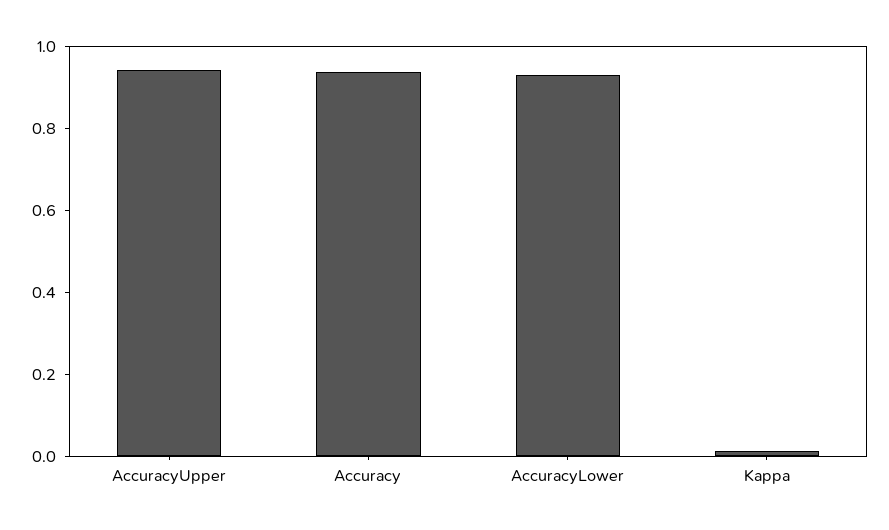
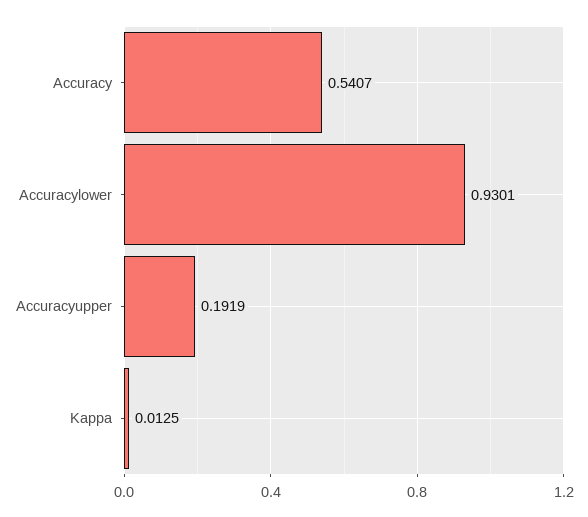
  {
-   "AccuracyUpper": 0.95,
+   "AccuracyUpper": 0.1919,
-   "Accuracy": 0.95,
+   "Accuracy": 0.5407,
    "AccuracyLower": 0.9301,
    "Kappa": 0.0125
  }

